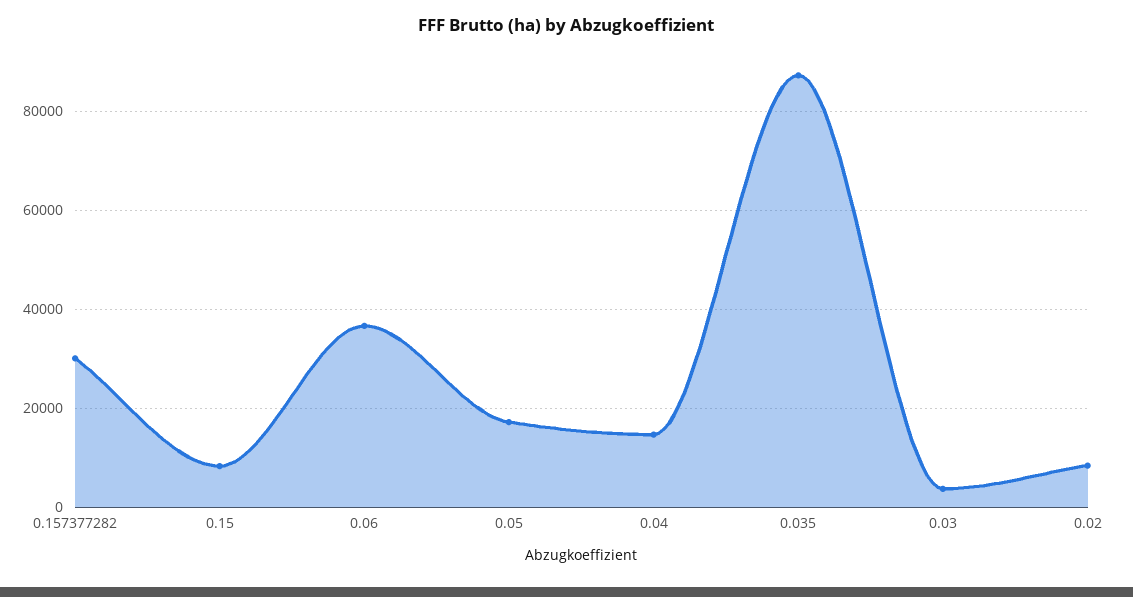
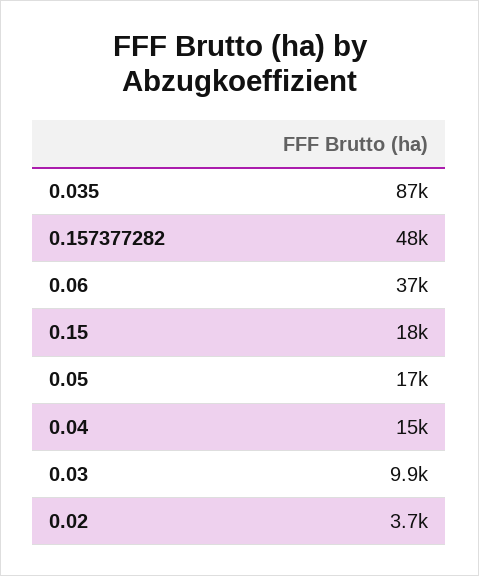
  {
-   "0.157377282": 30000,
+   "0.157377282": 48000,
-   "0.15": 8000,
+   "0.15": 18000,
    "0.06": 37000,
    "0.05": 17000,
    "0.04": 15000,
    "0.035": 87000,
-   "0.03": 4000,
+   "0.03": 9900,
-   "0.02": 8000
+   "0.02": 3700
  }

